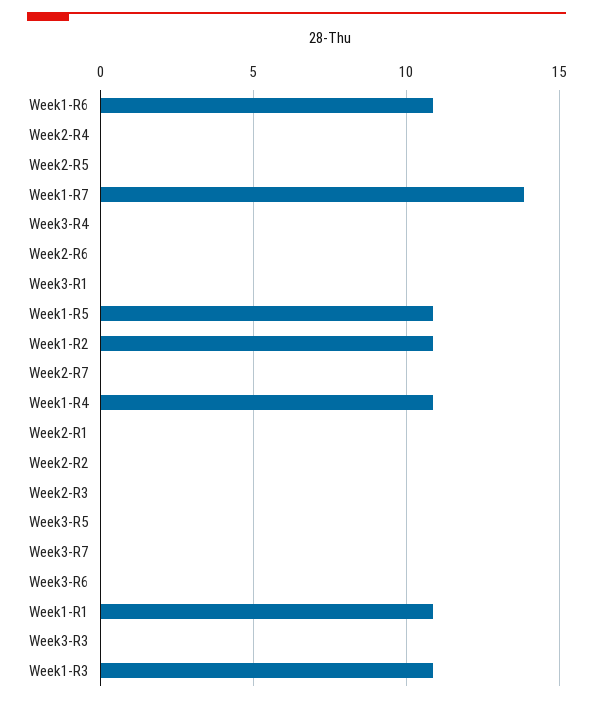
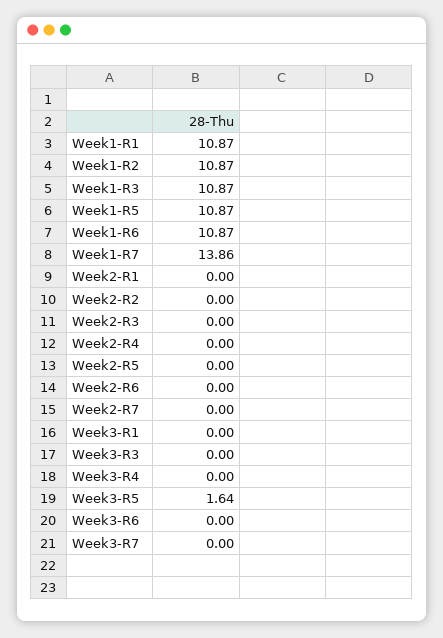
  {
    "Week1-R6": 10.87,
    "Week2-R4": 0,
    "Week2-R5": 0,
    "Week1-R7": 13.86,
    "Week3-R4": 0,
    "Week2-R6": 0,
    "Week3-R1": 0,
    "Week1-R5": 10.87,
    "Week1-R2": 10.87,
    "Week2-R7": 0,
-   "Week1-R4": 11,
    "Week2-R1": 0,
    "Week2-R2": 0,
    "Week2-R3": 0,
-   "Week3-R5": 0,
+   "Week3-R5": 1.64,
    "Week3-R7": 0,
    "Week3-R6": 0,
    "Week1-R1": 10.87,
    "Week3-R3": 0,
    "Week1-R3": 10.87
  }

